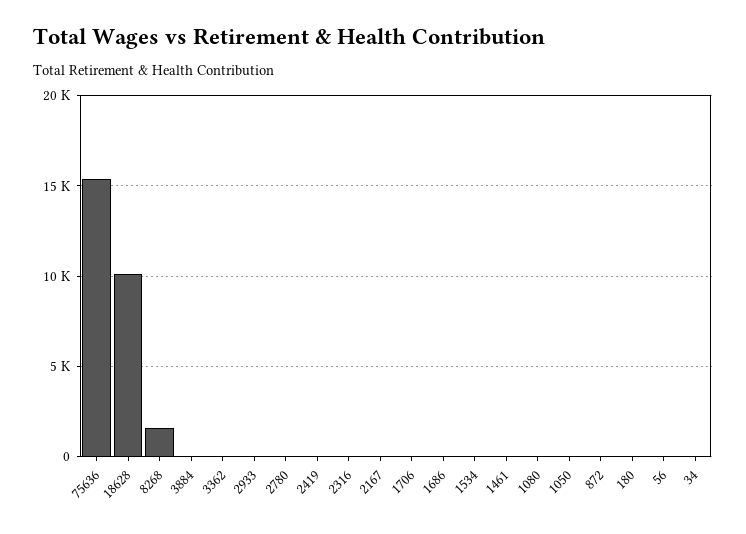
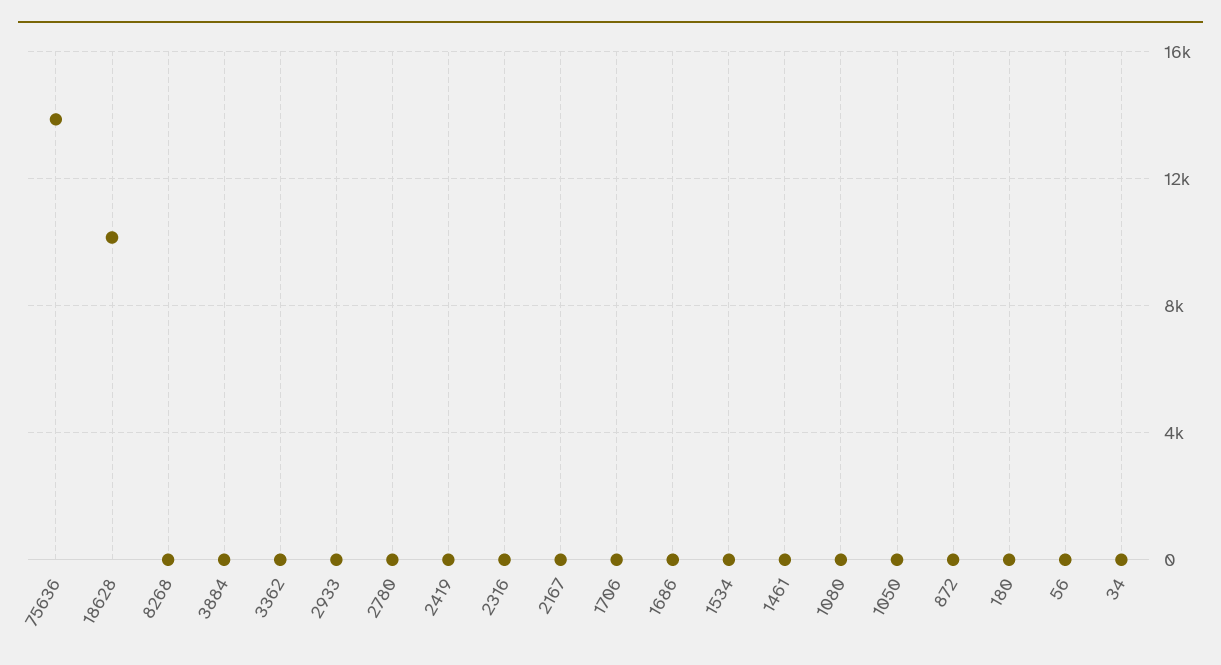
  {
-   "75636": 15500,
+   "75636": 14000,
    "18628": 10000,
-   "8268": 1500,
+   "8268": 0,
    "3884": 0,
    "3362": 0,
    "2933": 0,
    "2780": 0,
    "2419": 0,
    "2316": 0,
    "2167": 0,
    "1706": 0,
    "1686": 0,
    "1534": 0,
    "1461": 0,
    "1080": 0,
    "1050": 0,
    "872": 0,
    "180": 0,
    "56": 0,
    "34": 0
  }

